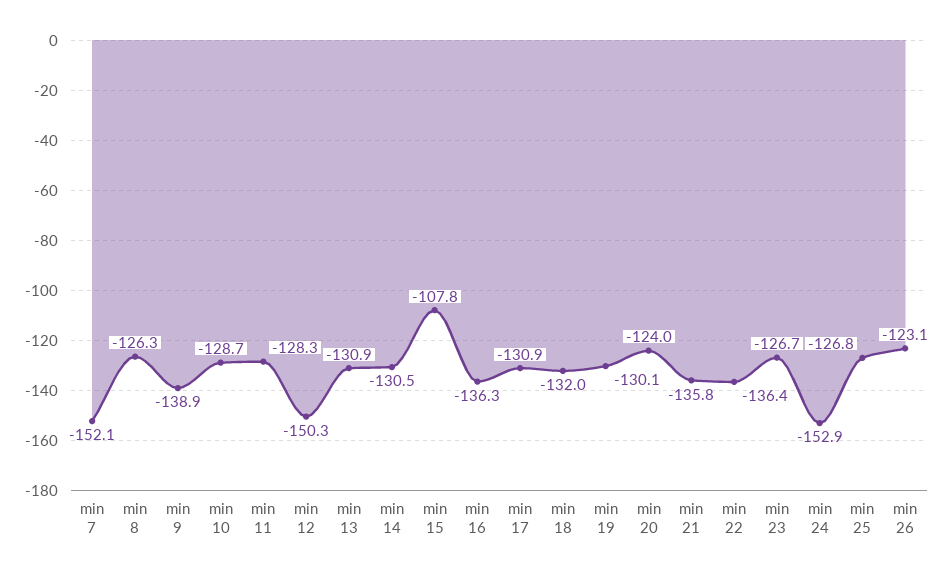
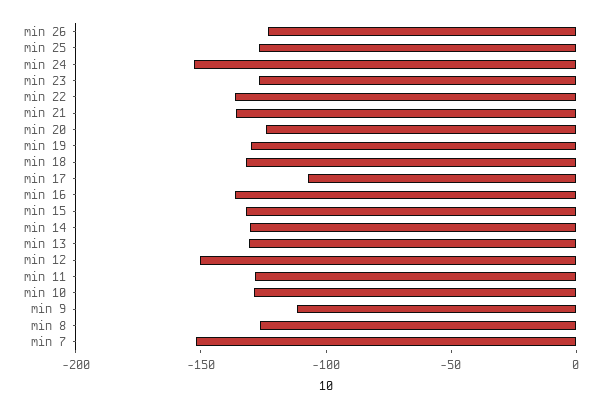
  {
    "min 7": -152.1,
    "min 8": -126.3,
-   "min 9": -138.9,
+   "min 9": -110,
    "min 10": -128.7,
    "min 11": -128.3,
    "min 12": -150.3,
    "min 13": -130.9,
    "min 14": -130.5,
-   "min 15": -107.8,
+   "min 15": -130,
    "min 16": -136.3,
-   "min 17": -130.9,
+   "min 17": -110,
    "min 18": -132,
    "min 19": -130.1,
    "min 20": -124,
    "min 21": -135.8,
    "min 22": -136.4,
    "min 23": -126.7,
    "min 24": -152.9,
    "min 25": -126.8,
    "min 26": -123.1
  }

